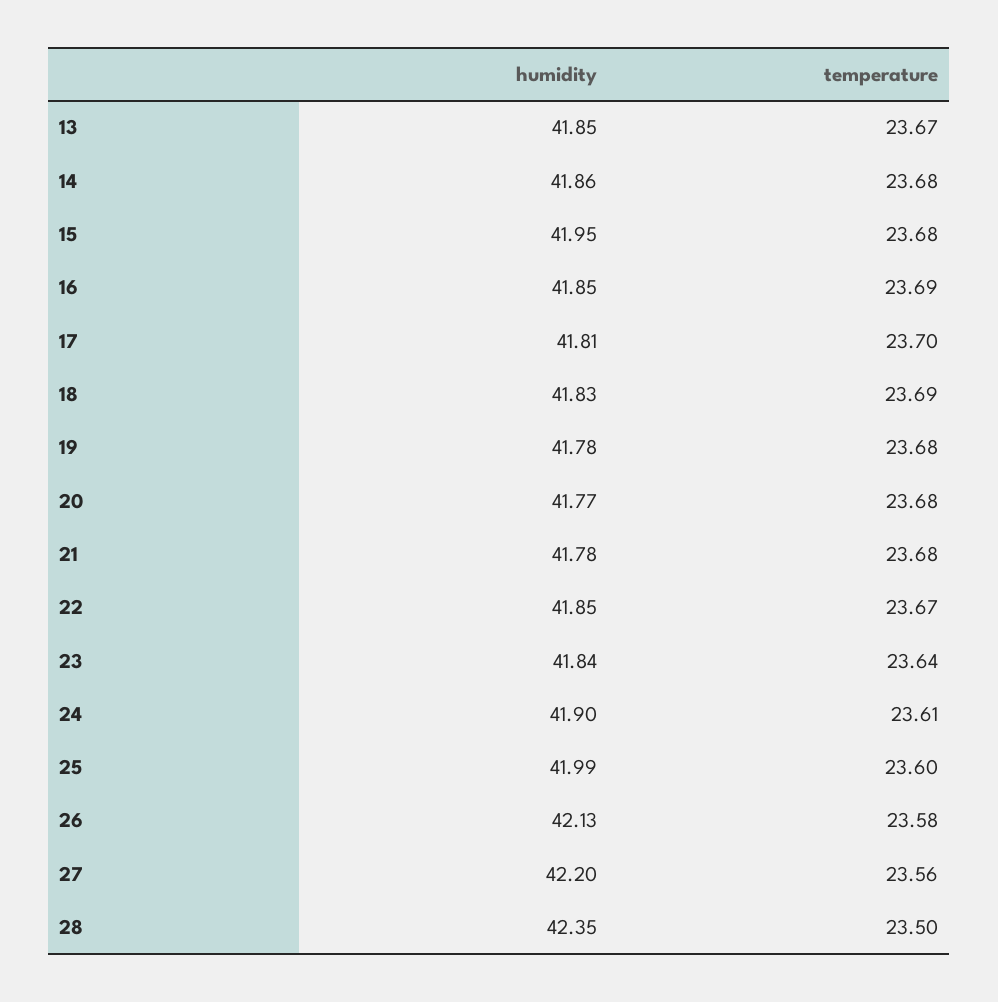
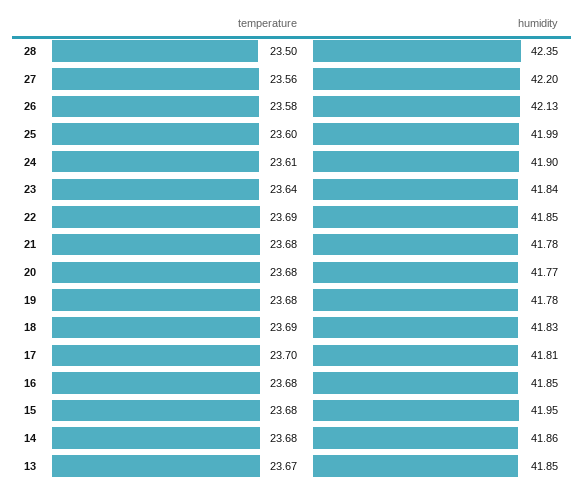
  {
    "humidity": {
      "13": 41.85,
      "14": 41.86,
      "15": 41.95,
      "16": 41.85,
      "17": 41.81,
      "18": 41.83,
      "19": 41.78,
      "20": 41.77,
      "21": 41.78,
      "22": 41.85,
      "23": 41.84,
      "24": 41.9,
      "25": 41.99,
      "26": 42.13,
      "27": 42.2,
      "28": 42.35
    },
    "temperature": {
      "13": 23.67,
      "14": 23.68,
      "15": 23.68,
-     "16": 23.69,
+     "16": 23.68,
      "17": 23.7,
      "18": 23.69,
      "19": 23.68,
      "20": 23.68,
      "21": 23.68,
-     "22": 23.67,
+     "22": 23.69,
      "23": 23.64,
      "24": 23.61,
      "25": 23.6,
      "26": 23.58,
      "27": 23.56,
      "28": 23.5
    }
  }

